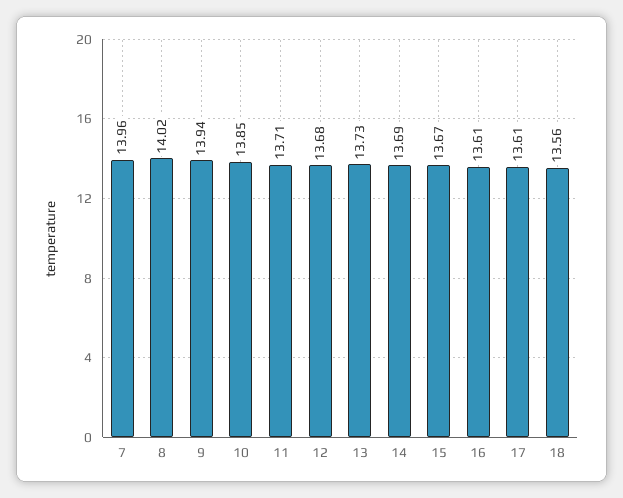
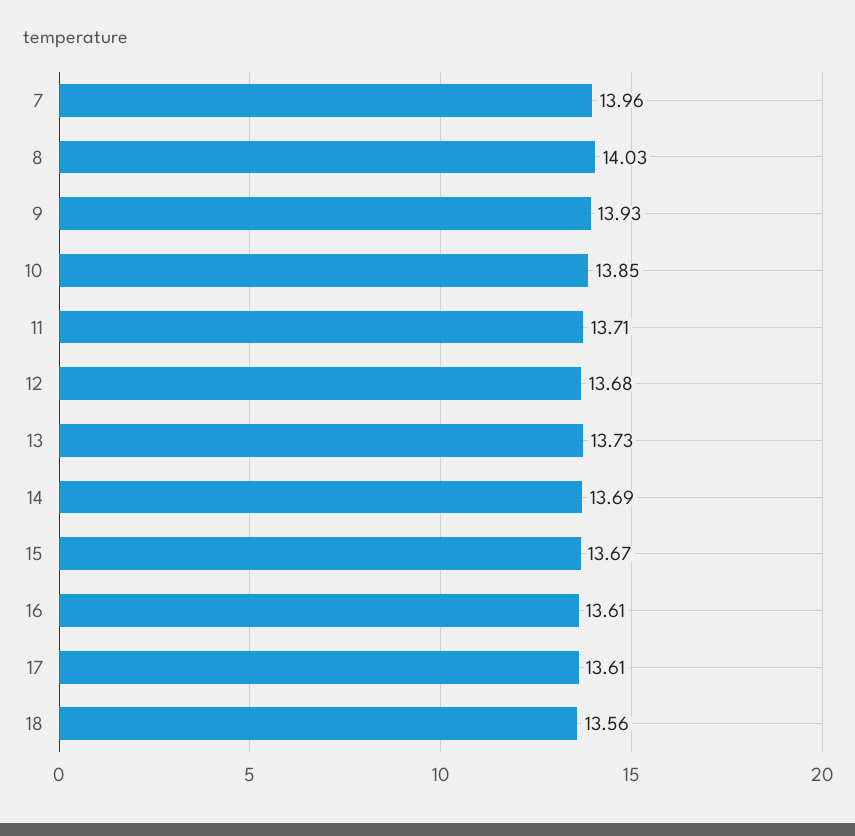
  {
    "7": 13.96,
-   "8": 14.02,
+   "8": 14.03,
-   "9": 13.94,
+   "9": 13.93,
    "10": 13.85,
    "11": 13.71,
    "12": 13.68,
    "13": 13.73,
    "14": 13.69,
    "15": 13.67,
    "16": 13.61,
    "17": 13.61,
    "18": 13.56
  }

